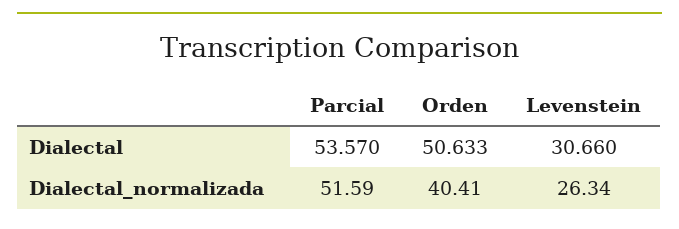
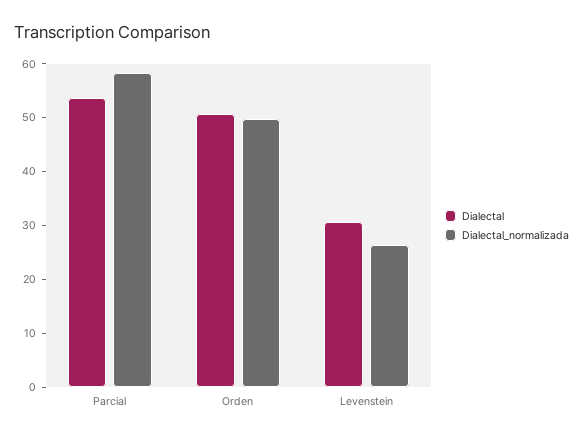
  {
    "Dialectal": {
      "Parcial": 53.57,
      "Orden": 50.633,
      "Levenstein": 30.66
    },
    "Dialectal_normalizada": {
-     "Parcial": 51.59,
+     "Parcial": 58,
-     "Orden": 40.41,
+     "Orden": 50,
      "Levenstein": 26.34
    }
  }

